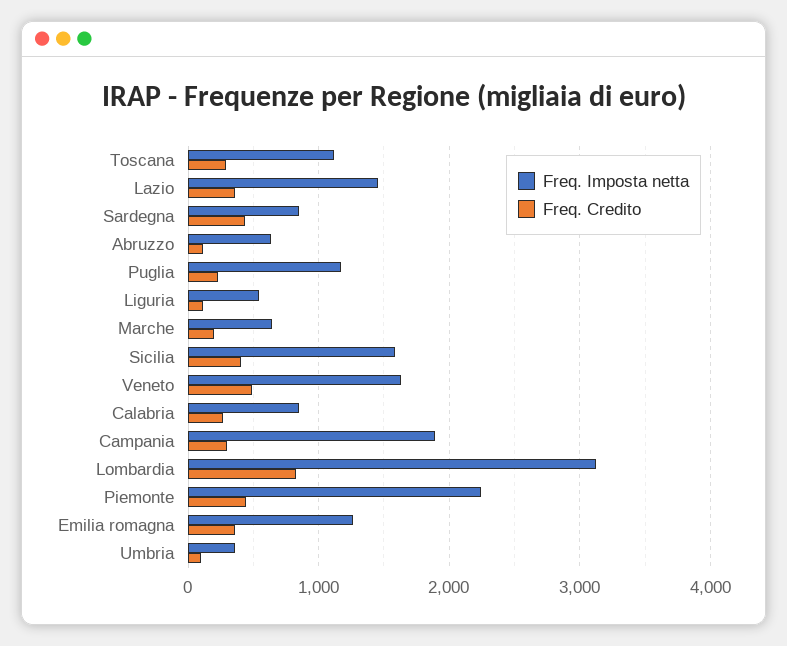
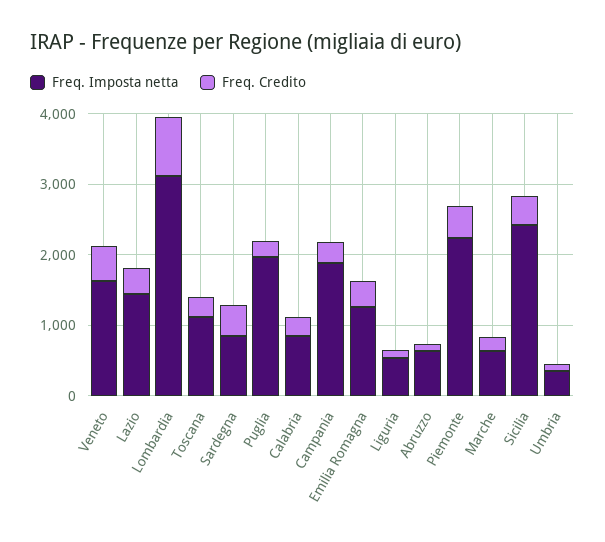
  {
    "Freq. Imposta netta": {
      "Toscana": 1100,
      "Lazio": 1500,
      "Sardegna": 900,
      "Abruzzo": 600,
-     "Puglia": 1200,
+     "Puglia": 2000,
      "Liguria": 500,
      "Marche": 600,
-     "Sicilia": 1600,
+     "Sicilia": 2400,
      "Veneto": 1600,
      "Calabria": 900,
      "Campania": 1900,
      "Lombardia": 3100,
      "Piemonte": 2200,
      "Emilia romagna": 1300,
      "Umbria": 400
    },
    "Freq. Credito": {
      "Toscana": 300,
      "Lazio": 400,
      "Sardegna": 400,
      "Abruzzo": 100,
      "Puglia": 200,
      "Liguria": 100,
      "Marche": 200,
      "Sicilia": 400,
      "Veneto": 500,
      "Calabria": 300,
      "Campania": 300,
      "Lombardia": 800,
      "Piemonte": 400,
      "Emilia romagna": 400,
      "Umbria": 100
    }
  }

